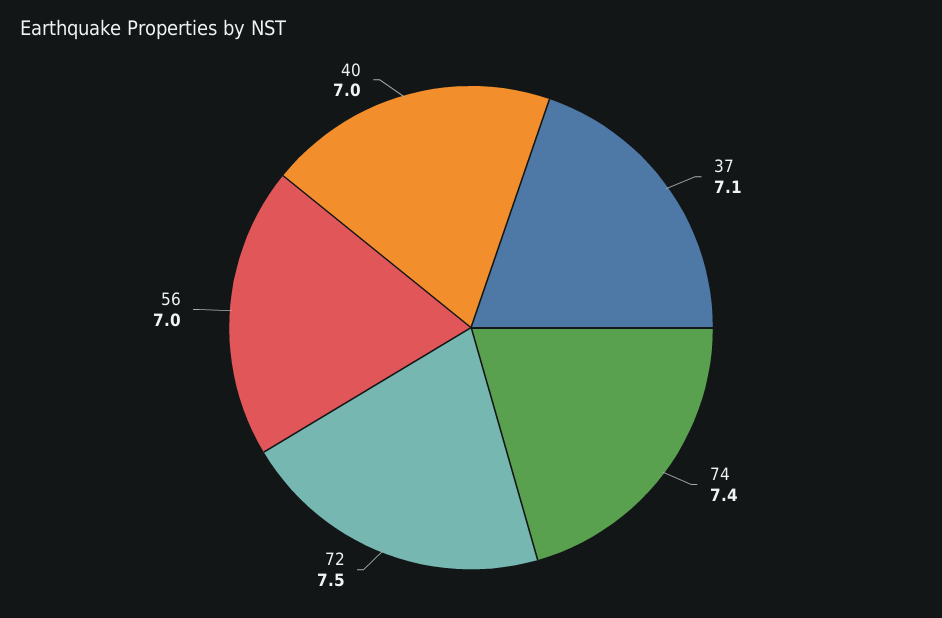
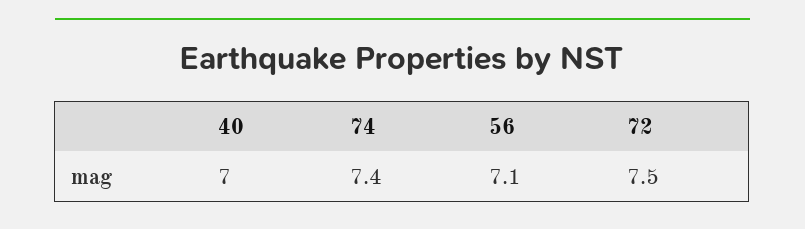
  {
-   "37": 7.1,
    "74": 7.4,
    "72": 7.5,
-   "56": 7,
+   "56": 7.1,
    "40": 7
  }

